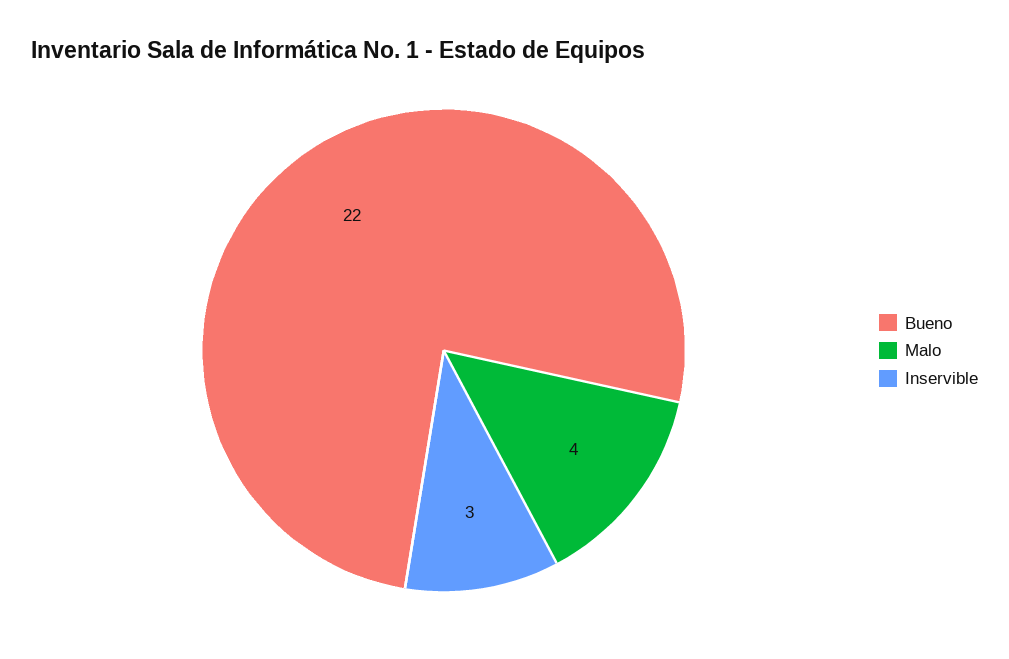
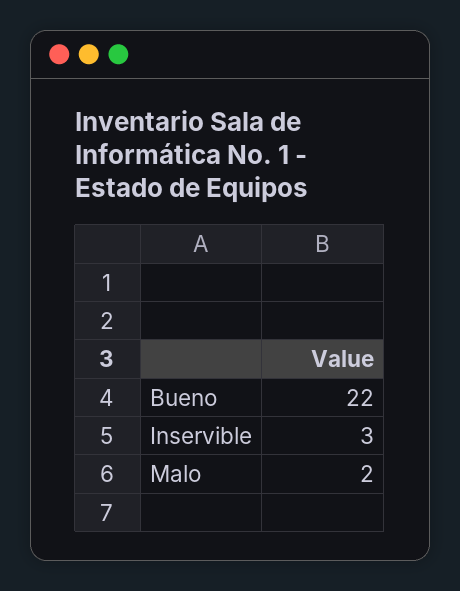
  {
    "Bueno": 22,
-   "Malo": 4,
+   "Malo": 2,
    "Inservible": 3
  }

